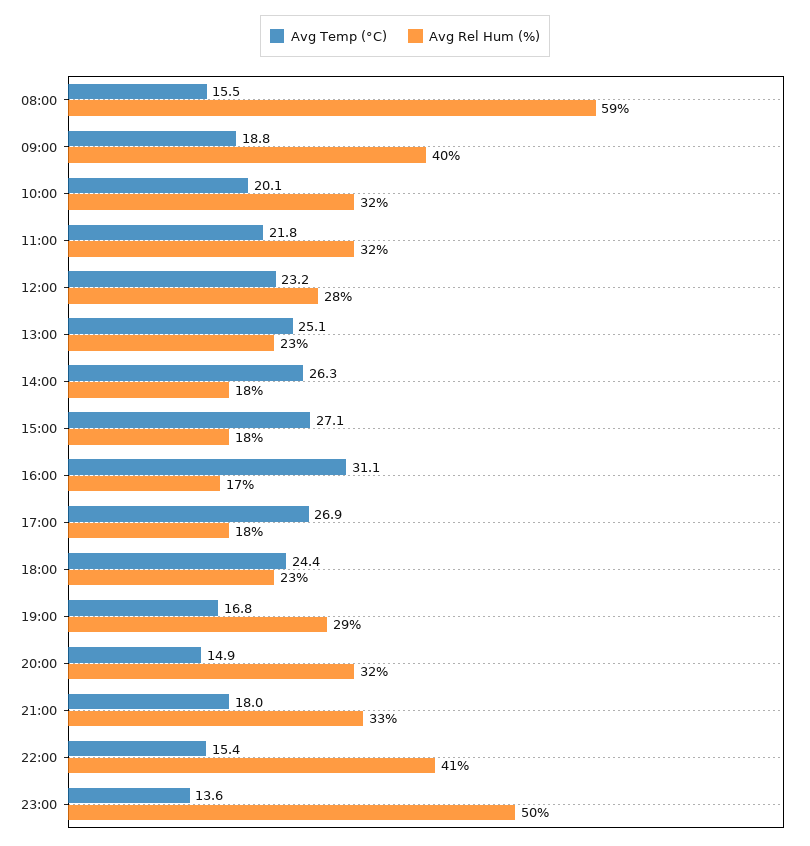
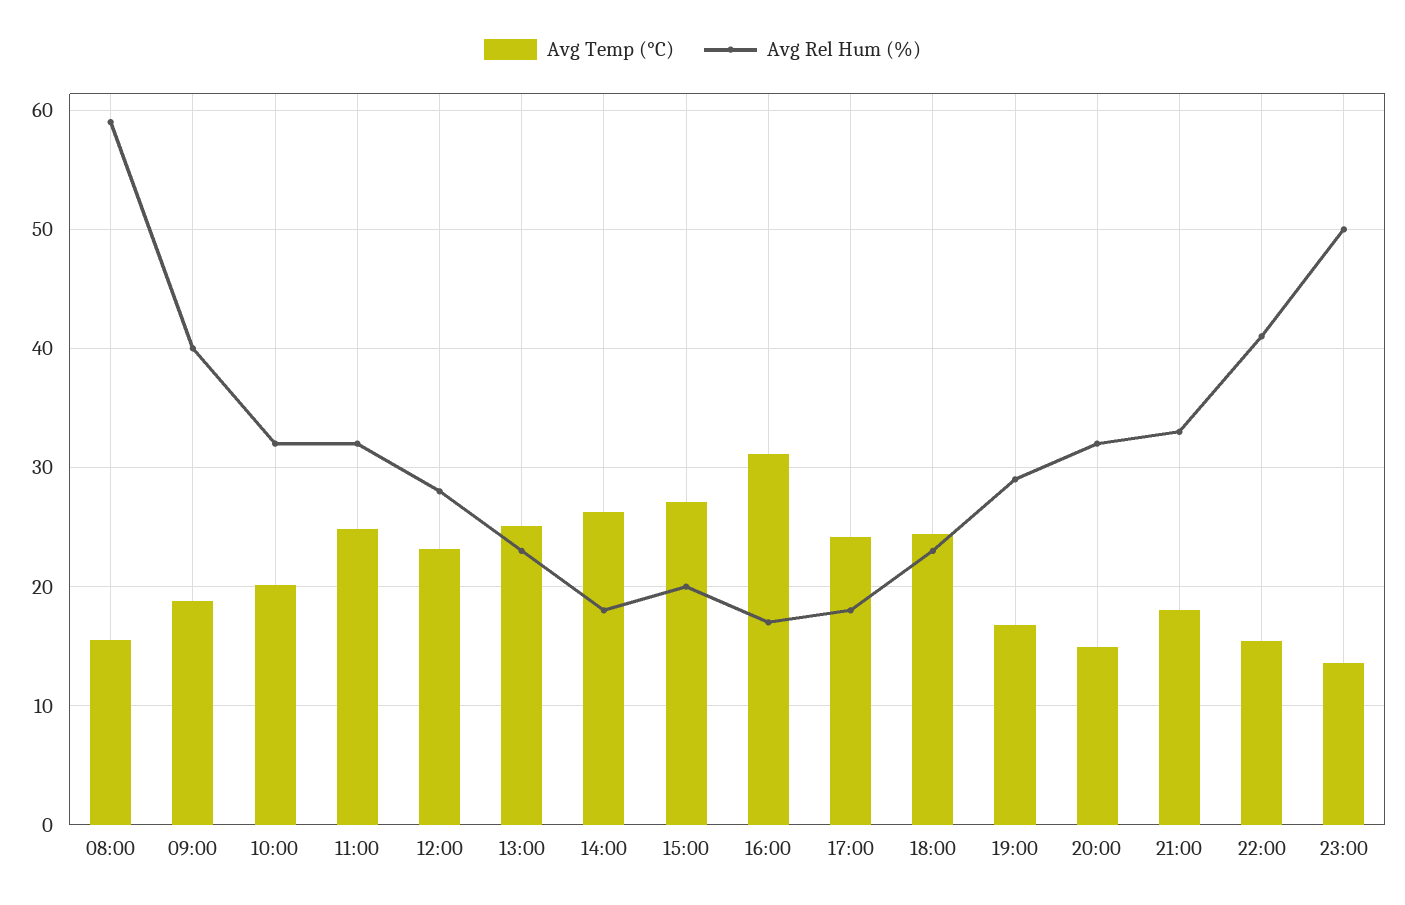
  {
    "Avg Temp (°C)": {
      "08:00": 15.5,
      "09:00": 18.8,
      "10:00": 20.1,
-     "11:00": 21.8,
+     "11:00": 25,
      "12:00": 23.2,
      "13:00": 25.1,
      "14:00": 26.3,
      "15:00": 27.1,
      "16:00": 31.1,
-     "17:00": 26.9,
+     "17:00": 24,
      "18:00": 24.4,
      "19:00": 16.8,
      "20:00": 14.9,
      "21:00": 18,
      "22:00": 15.4,
      "23:00": 13.6
    },
    "Avg Rel Hum (%)": {
      "08:00": 59,
      "09:00": 40,
      "10:00": 32,
      "11:00": 32,
      "12:00": 28,
      "13:00": 23,
      "14:00": 18,
-     "15:00": 18,
+     "15:00": 20,
      "16:00": 17,
      "17:00": 18,
      "18:00": 23,
      "19:00": 29,
      "20:00": 32,
      "21:00": 33,
      "22:00": 41,
      "23:00": 50
    }
  }

